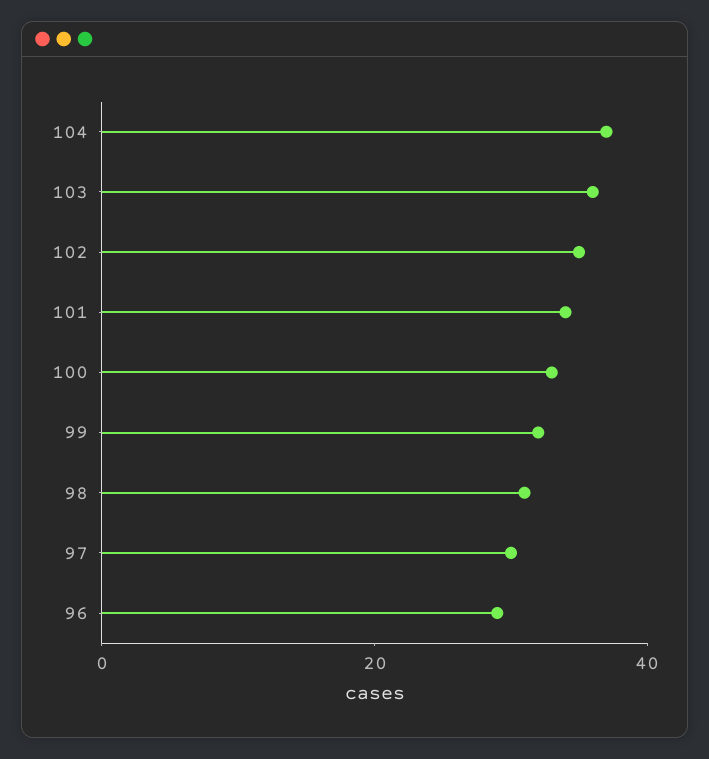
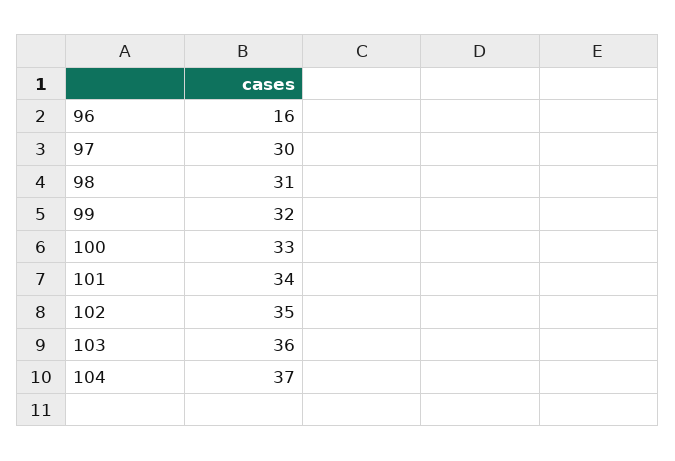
  {
    "104": 37,
    "103": 36,
    "102": 35,
    "101": 34,
    "100": 33,
    "99": 32,
    "98": 31,
    "97": 30,
-   "96": 30
+   "96": 16
  }

